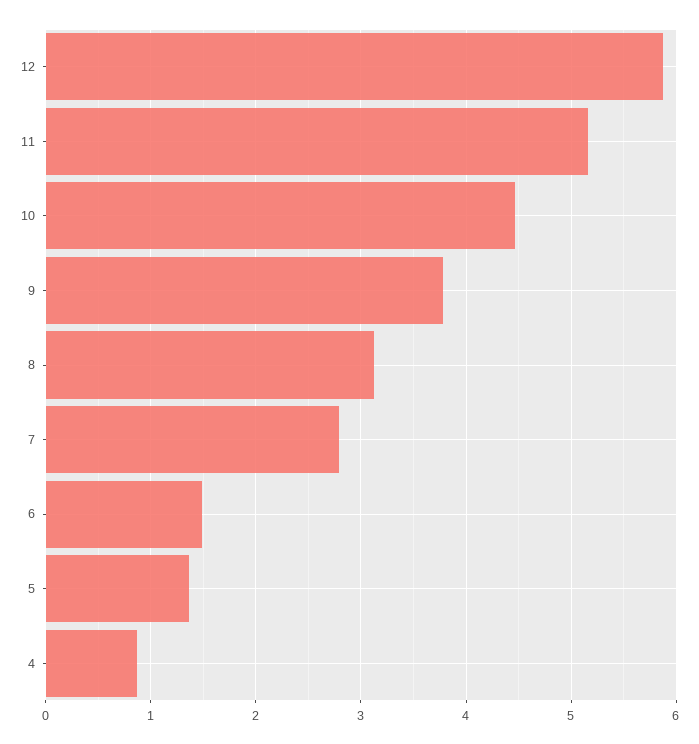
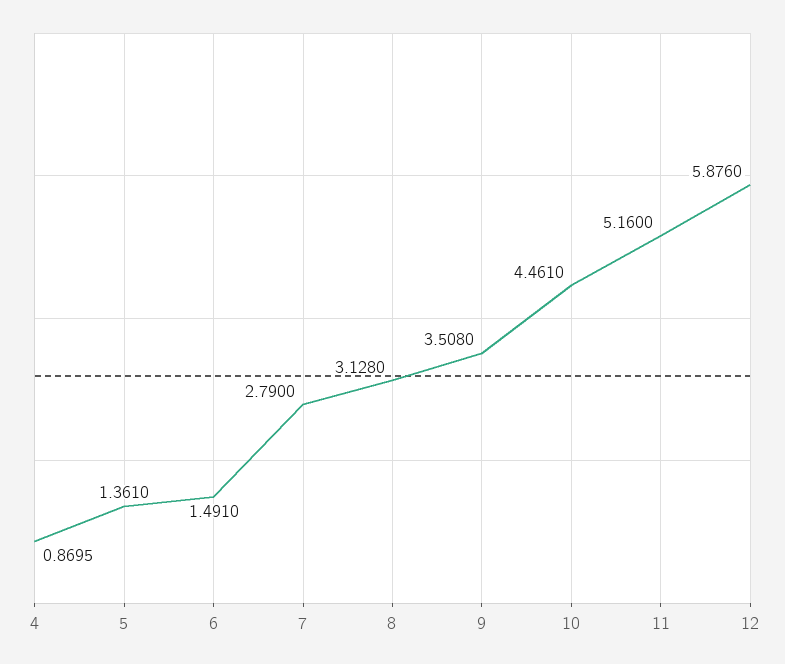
  {
    "12": 5.876,
    "11": 5.16,
    "10": 4.461,
-   "9": 3.8,
+   "9": 3.508,
    "8": 3.128,
    "7": 2.79,
    "6": 1.491,
    "5": 1.361,
    "4": 0.8695
  }

